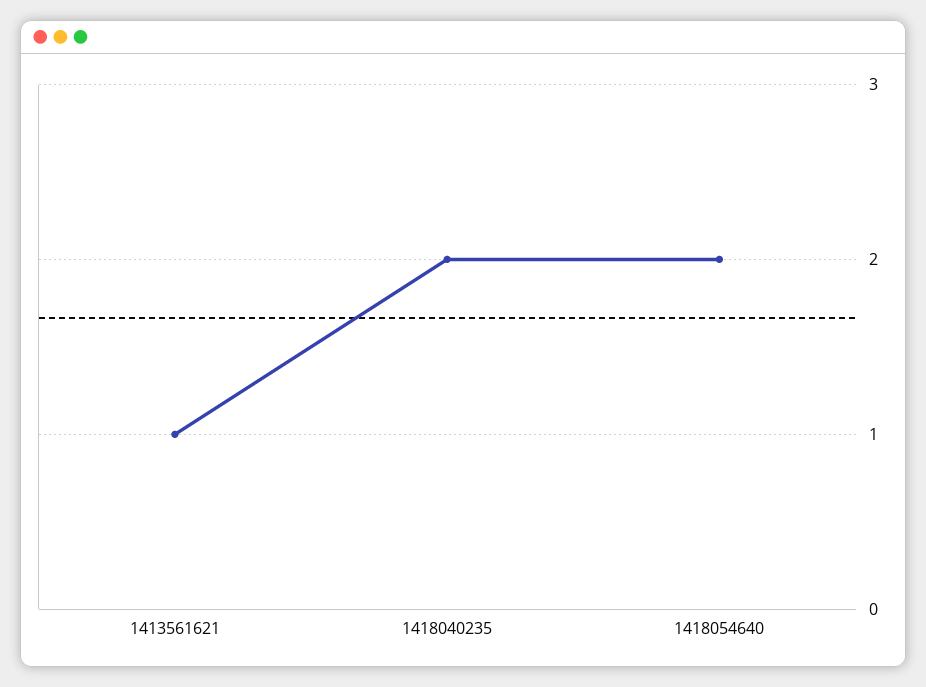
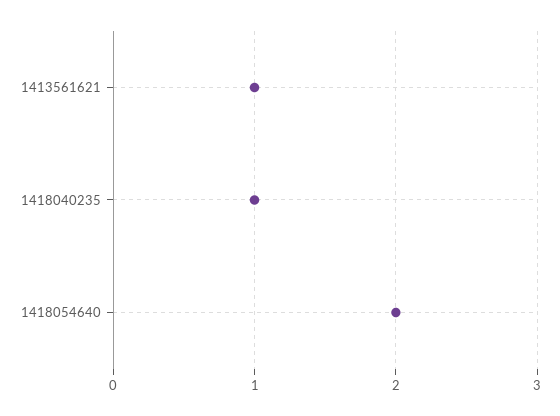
  {
    "1413561621": 1,
-   "1418040235": 2,
+   "1418040235": 1,
    "1418054640": 2
  }

